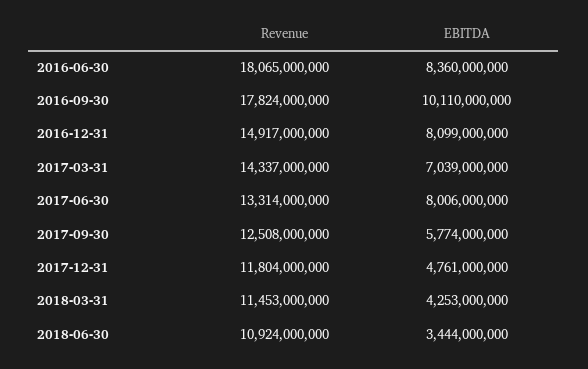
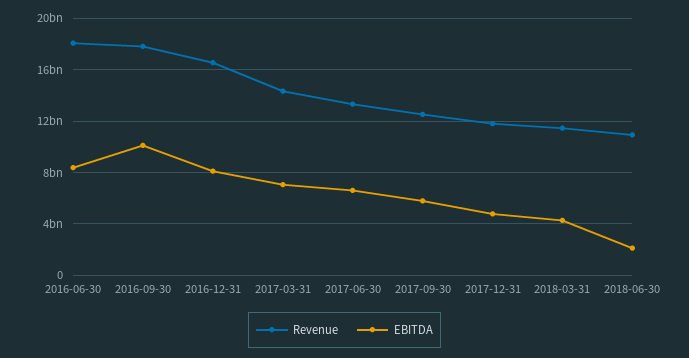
  {
    "Revenue": {
      "2016-06-30": 18065000000,
      "2016-09-30": 17824000000,
-     "2016-12-31": 14917000000,
+     "2016-12-31": 16500000000,
      "2017-03-31": 14337000000,
      "2017-06-30": 13314000000,
      "2017-09-30": 12508000000,
      "2017-12-31": 11804000000,
      "2018-03-31": 11453000000,
      "2018-06-30": 10924000000
    },
    "EBITDA": {
      "2016-06-30": 8360000000,
      "2016-09-30": 10110000000,
      "2016-12-31": 8099000000,
      "2017-03-31": 7039000000,
-     "2017-06-30": 8006000000,
+     "2017-06-30": 6500000000,
      "2017-09-30": 5774000000,
      "2017-12-31": 4761000000,
      "2018-03-31": 4253000000,
-     "2018-06-30": 3444000000
+     "2018-06-30": 2000000000
    }
  }

